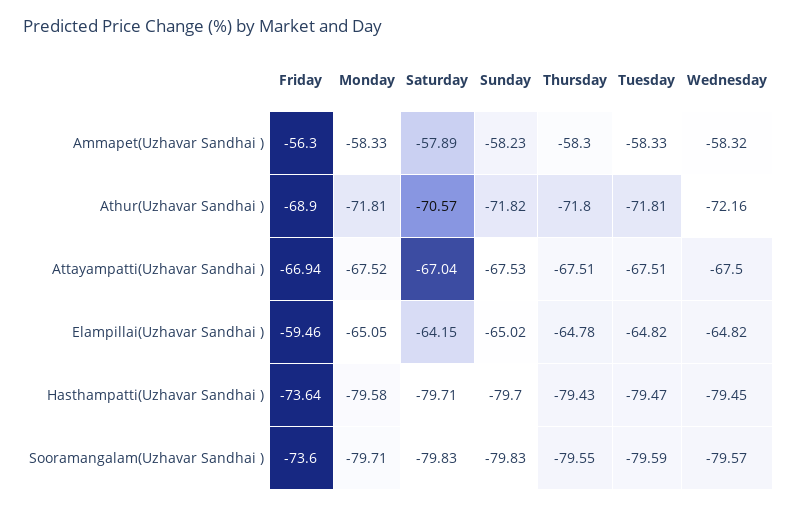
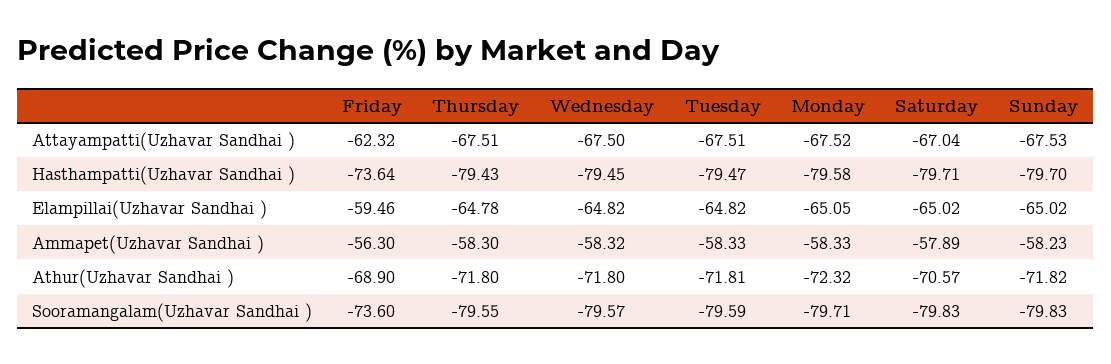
  {
    "Friday": {
      "Ammapet(Uzhavar Sandhai )": -56.3,
      "Athur(Uzhavar Sandhai )": -68.9,
-     "Attayampatti(Uzhavar Sandhai )": -66.94,
+     "Attayampatti(Uzhavar Sandhai )": -62.32,
      "Elampillai(Uzhavar Sandhai )": -59.46,
      "Hasthampatti(Uzhavar Sandhai )": -73.64,
      "Sooramangalam(Uzhavar Sandhai )": -73.6
    },
    "Monday": {
      "Ammapet(Uzhavar Sandhai )": -58.33,
-     "Athur(Uzhavar Sandhai )": -71.81,
+     "Athur(Uzhavar Sandhai )": -72.32,
      "Attayampatti(Uzhavar Sandhai )": -67.52,
      "Elampillai(Uzhavar Sandhai )": -65.05,
      "Hasthampatti(Uzhavar Sandhai )": -79.58,
      "Sooramangalam(Uzhavar Sandhai )": -79.71
    },
    "Saturday": {
      "Ammapet(Uzhavar Sandhai )": -57.89,
      "Athur(Uzhavar Sandhai )": -70.57,
      "Attayampatti(Uzhavar Sandhai )": -67.04,
-     "Elampillai(Uzhavar Sandhai )": -64.15,
+     "Elampillai(Uzhavar Sandhai )": -65.02,
      "Hasthampatti(Uzhavar Sandhai )": -79.71,
      "Sooramangalam(Uzhavar Sandhai )": -79.83
    },
    "Sunday": {
      "Ammapet(Uzhavar Sandhai )": -58.23,
      "Athur(Uzhavar Sandhai )": -71.82,
      "Attayampatti(Uzhavar Sandhai )": -67.53,
      "Elampillai(Uzhavar Sandhai )": -65.02,
      "Hasthampatti(Uzhavar Sandhai )": -79.7,
      "Sooramangalam(Uzhavar Sandhai )": -79.83
    },
    "Thursday": {
      "Ammapet(Uzhavar Sandhai )": -58.3,
      "Athur(Uzhavar Sandhai )": -71.8,
      "Attayampatti(Uzhavar Sandhai )": -67.51,
      "Elampillai(Uzhavar Sandhai )": -64.78,
      "Hasthampatti(Uzhavar Sandhai )": -79.43,
      "Sooramangalam(Uzhavar Sandhai )": -79.55
    },
    "Tuesday": {
      "Ammapet(Uzhavar Sandhai )": -58.33,
      "Athur(Uzhavar Sandhai )": -71.81,
      "Attayampatti(Uzhavar Sandhai )": -67.51,
      "Elampillai(Uzhavar Sandhai )": -64.82,
      "Hasthampatti(Uzhavar Sandhai )": -79.47,
      "Sooramangalam(Uzhavar Sandhai )": -79.59
    },
    "Wednesday": {
      "Ammapet(Uzhavar Sandhai )": -58.32,
-     "Athur(Uzhavar Sandhai )": -72.16,
+     "Athur(Uzhavar Sandhai )": -71.8,
      "Attayampatti(Uzhavar Sandhai )": -67.5,
      "Elampillai(Uzhavar Sandhai )": -64.82,
      "Hasthampatti(Uzhavar Sandhai )": -79.45,
      "Sooramangalam(Uzhavar Sandhai )": -79.57
    }
  }

